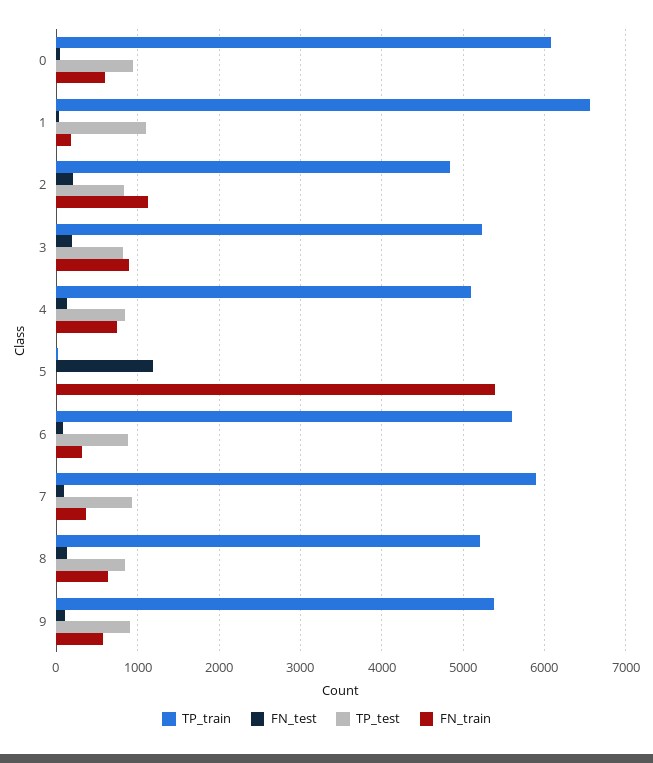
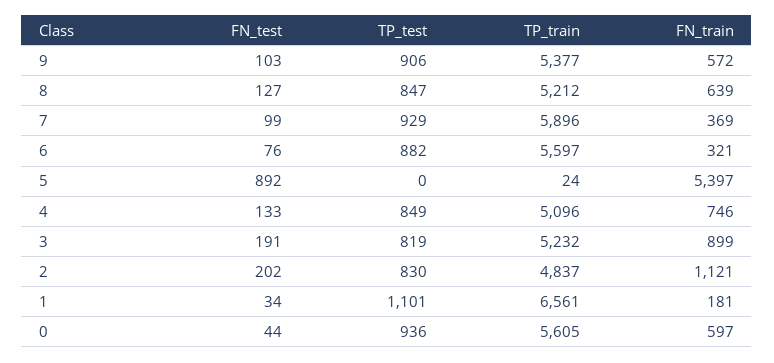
  {
    "TP_train": {
-     "0": 6100,
+     "0": 5605,
      "1": 6561,
      "2": 4837,
      "3": 5232,
      "4": 5096,
      "5": 24,
      "6": 5597,
      "7": 5896,
      "8": 5212,
      "9": 5377
    },
    "FN_test": {
      "0": 44,
      "1": 34,
      "2": 202,
      "3": 191,
      "4": 133,
-     "5": 1200,
+     "5": 892,
      "6": 76,
      "7": 99,
      "8": 127,
      "9": 103
    },
    "TP_test": {
      "0": 936,
      "1": 1101,
      "2": 830,
      "3": 819,
      "4": 849,
      "5": 0,
      "6": 882,
      "7": 929,
      "8": 847,
      "9": 906
    },
    "FN_train": {
      "0": 597,
      "1": 181,
      "2": 1121,
      "3": 899,
      "4": 746,
      "5": 5397,
      "6": 321,
      "7": 369,
      "8": 639,
      "9": 572
    }
  }

